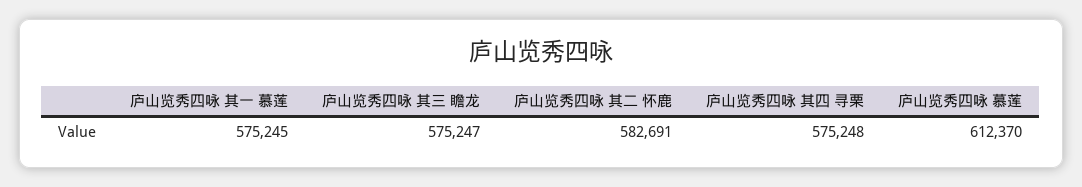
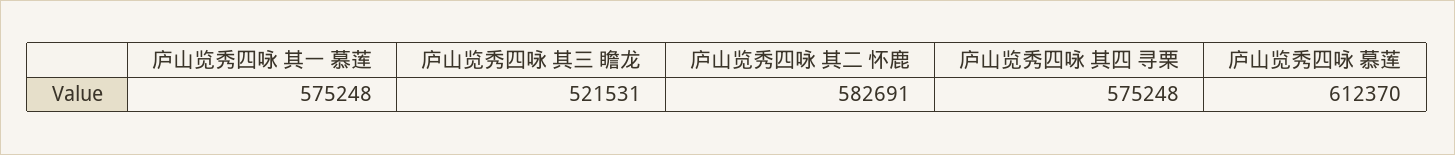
  {
-   "庐山览秀四咏 其一 慕莲": 575245,
+   "庐山览秀四咏 其一 慕莲": 575248,
-   "庐山览秀四咏 其三 瞻龙": 575247,
+   "庐山览秀四咏 其三 瞻龙": 521531,
    "庐山览秀四咏 其二 怀鹿": 582691,
    "庐山览秀四咏 其四 寻栗": 575248,
    "庐山览秀四咏 慕莲": 612370
  }

